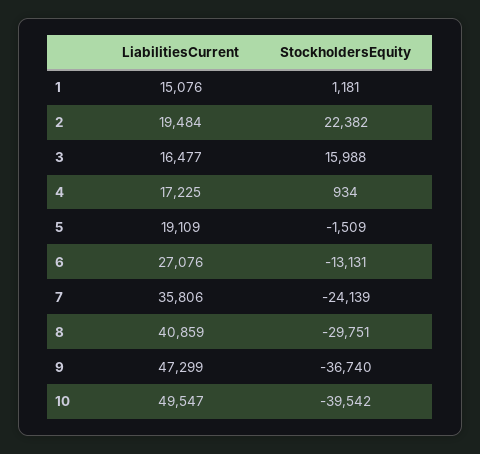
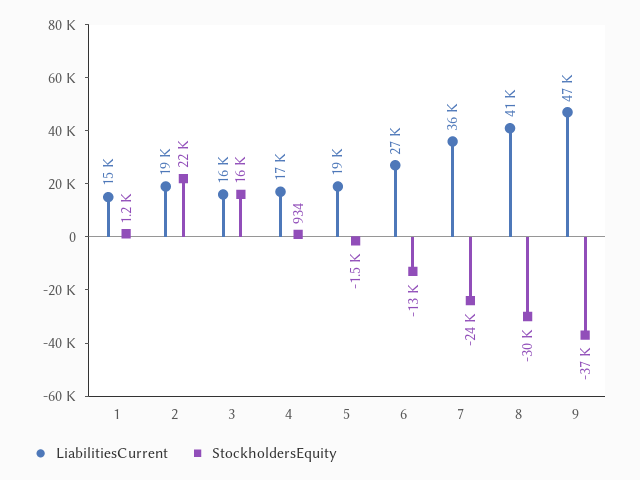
  {
    "LiabilitiesCurrent": {
      "1": 15076,
      "2": 19484,
      "3": 16477,
      "4": 17225,
      "5": 19109,
      "6": 27076,
      "7": 35806,
      "8": 40859,
-     "9": 47299,
+     "9": 47299
-     "10": 49547
    },
    "StockholdersEquity": {
      "1": 1181,
      "2": 22382,
      "3": 15988,
      "4": 934,
      "5": -1509,
      "6": -13131,
      "7": -24139,
      "8": -29751,
-     "9": -36740,
+     "9": -36740
-     "10": -39542
    }
  }

